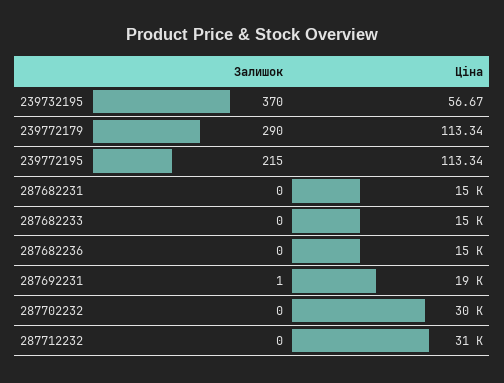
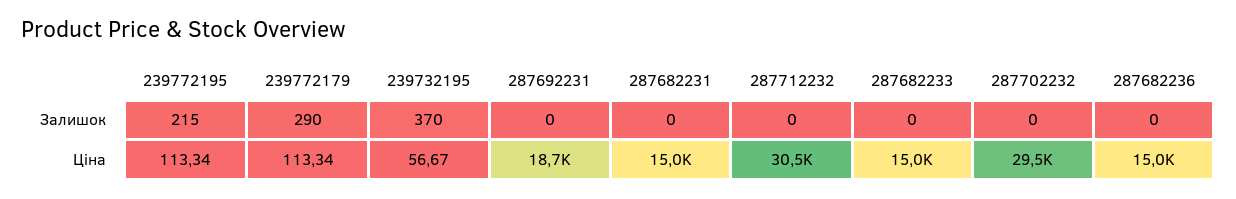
  {
    "Залишок": {
      "239732195": 370,
      "239772179": 290,
      "239772195": 215,
      "287682231": 0,
      "287682233": 0,
      "287682236": 0,
-     "287692231": 1,
+     "287692231": 0,
      "287702232": 0,
      "287712232": 0
    },
    "Ціна": {
      "239732195": 56.67,
      "239772179": 113.34,
      "239772195": 113.34,
      "287682231": 15000,
      "287682233": 15000,
      "287682236": 15000,
      "287692231": 18700,
      "287702232": 29500,
      "287712232": 30500
    }
  }

